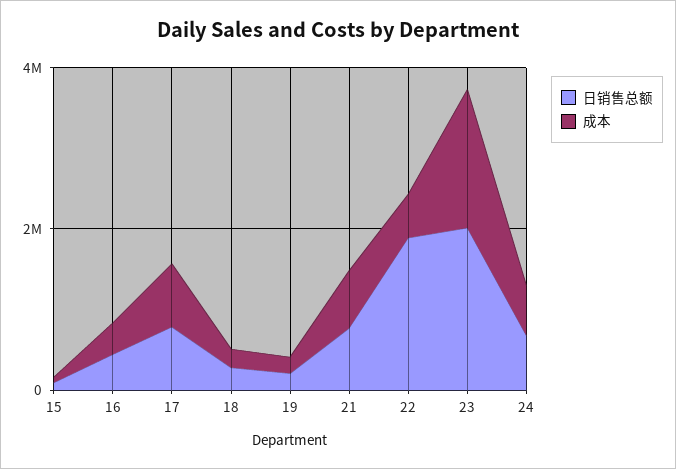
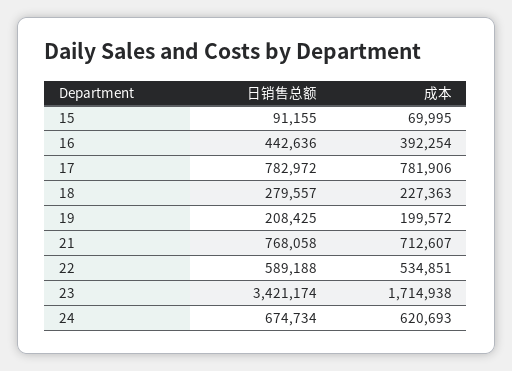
  {
    "日销售总额": {
      "15": 91155,
      "16": 442636,
      "17": 782972,
      "18": 279557,
      "19": 208425,
      "21": 768058,
-     "22": 2000000,
+     "22": 589188,
-     "23": 2000000,
+     "23": 3421174,
      "24": 674734
    },
    "成本": {
      "15": 69995,
      "16": 392254,
      "17": 781906,
      "18": 227363,
      "19": 199572,
      "21": 712607,
      "22": 534851,
      "23": 1714938,
      "24": 620693
    }
  }

